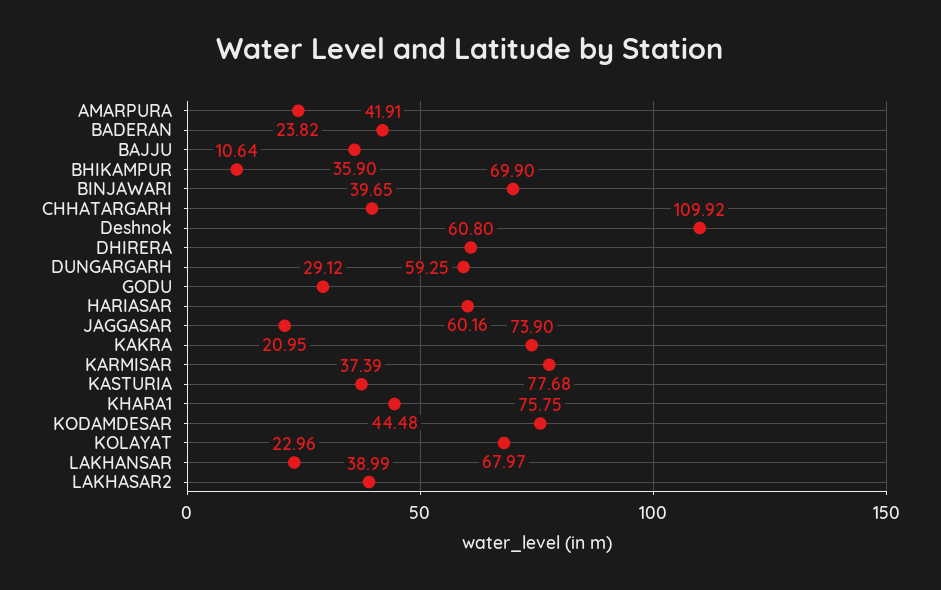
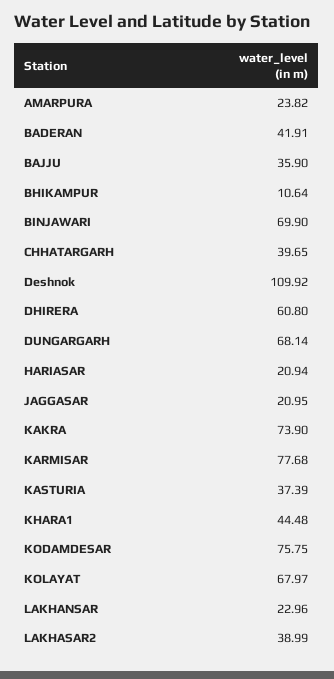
  {
    "AMARPURA": 23.82,
    "BADERAN": 41.91,
    "BAJJU": 35.9,
    "BHIKAMPUR": 10.64,
    "BINJAWARI": 69.9,
    "CHHATARGARH": 39.65,
    "Deshnok": 109.92,
    "DHIRERA": 60.8,
-   "DUNGARGARH": 59.25,
+   "DUNGARGARH": 68.14,
-   "GODU": 29.12,
-   "HARIASAR": 60.16,
+   "HARIASAR": 20.94,
    "JAGGASAR": 20.95,
    "KAKRA": 73.9,
    "KARMISAR": 77.68,
    "KASTURIA": 37.39,
    "KHARA1": 44.48,
    "KODAMDESAR": 75.75,
    "KOLAYAT": 67.97,
    "LAKHANSAR": 22.96,
    "LAKHASAR2": 38.99
  }

